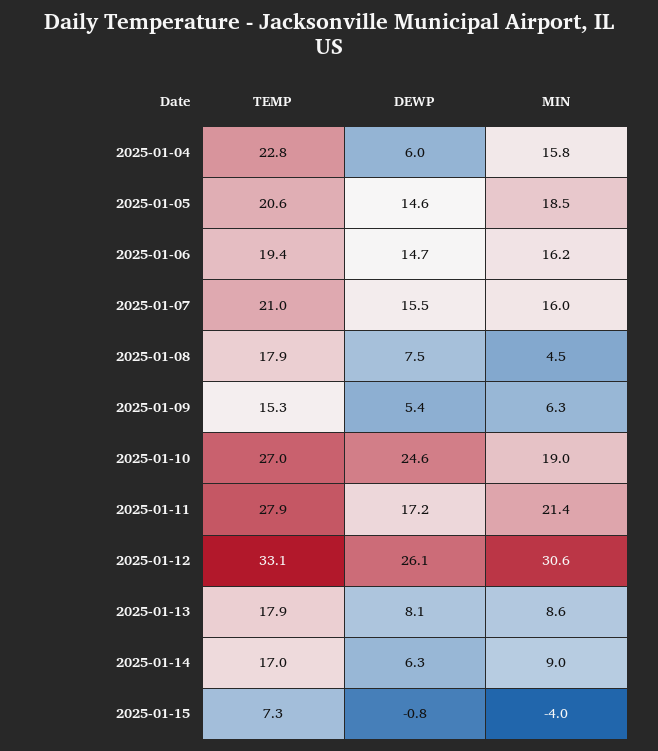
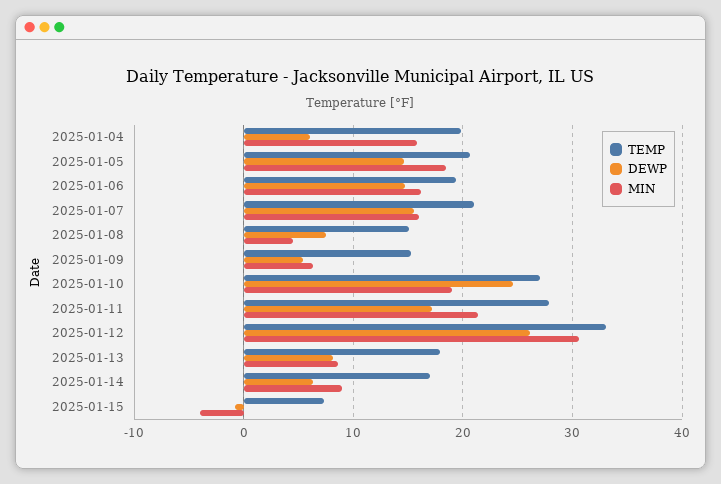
  {
    "TEMP": {
-     "2025-01-04": 22.8,
+     "2025-01-04": 20,
      "2025-01-05": 20.6,
      "2025-01-06": 19.4,
      "2025-01-07": 21,
-     "2025-01-08": 17.9,
+     "2025-01-08": 15,
      "2025-01-09": 15.3,
      "2025-01-10": 27,
      "2025-01-11": 27.9,
      "2025-01-12": 33.1,
      "2025-01-13": 17.9,
      "2025-01-14": 17,
      "2025-01-15": 7.3
    },
    "DEWP": {
      "2025-01-04": 6,
      "2025-01-05": 14.6,
      "2025-01-06": 14.7,
      "2025-01-07": 15.5,
      "2025-01-08": 7.5,
      "2025-01-09": 5.4,
      "2025-01-10": 24.6,
      "2025-01-11": 17.2,
      "2025-01-12": 26.1,
      "2025-01-13": 8.1,
      "2025-01-14": 6.3,
      "2025-01-15": -0.8
    },
    "MIN": {
      "2025-01-04": 15.8,
      "2025-01-05": 18.5,
      "2025-01-06": 16.2,
      "2025-01-07": 16,
      "2025-01-08": 4.5,
      "2025-01-09": 6.3,
      "2025-01-10": 19,
      "2025-01-11": 21.4,
      "2025-01-12": 30.6,
      "2025-01-13": 8.6,
      "2025-01-14": 9,
      "2025-01-15": -4
    }
  }

